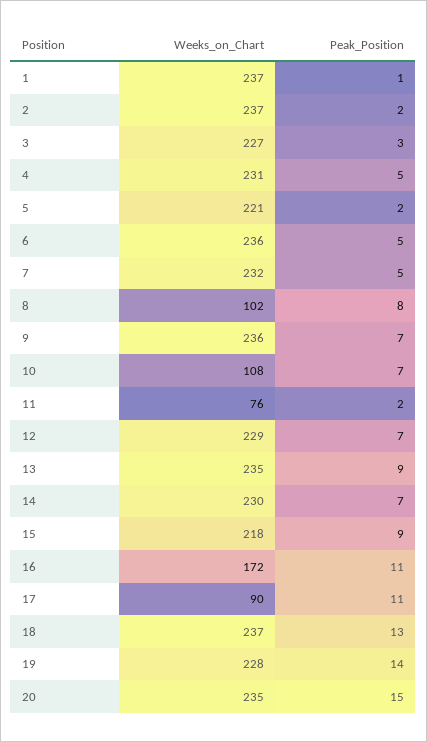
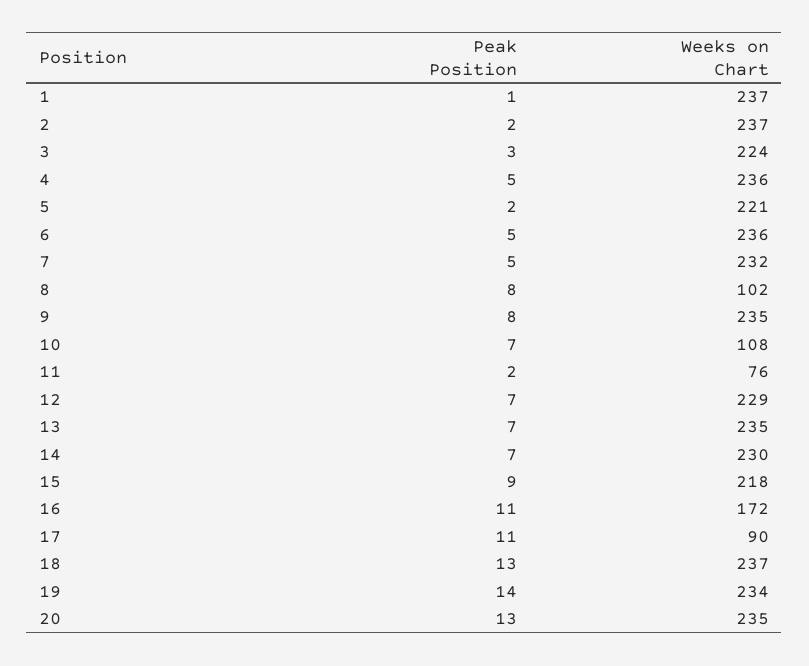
  {
    "Weeks_on_Chart": {
      "1": 237,
      "2": 237,
-     "3": 227,
+     "3": 224,
-     "4": 231,
+     "4": 236,
      "5": 221,
      "6": 236,
      "7": 232,
      "8": 102,
-     "9": 236,
+     "9": 235,
      "10": 108,
      "11": 76,
      "12": 229,
      "13": 235,
      "14": 230,
      "15": 218,
      "16": 172,
      "17": 90,
      "18": 237,
-     "19": 228,
+     "19": 234,
      "20": 235
    },
    "Peak_Position": {
      "1": 1,
      "2": 2,
      "3": 3,
      "4": 5,
      "5": 2,
      "6": 5,
      "7": 5,
      "8": 8,
-     "9": 7,
+     "9": 8,
      "10": 7,
      "11": 2,
      "12": 7,
-     "13": 9,
+     "13": 7,
      "14": 7,
      "15": 9,
      "16": 11,
      "17": 11,
      "18": 13,
      "19": 14,
-     "20": 15
+     "20": 13
    }
  }

